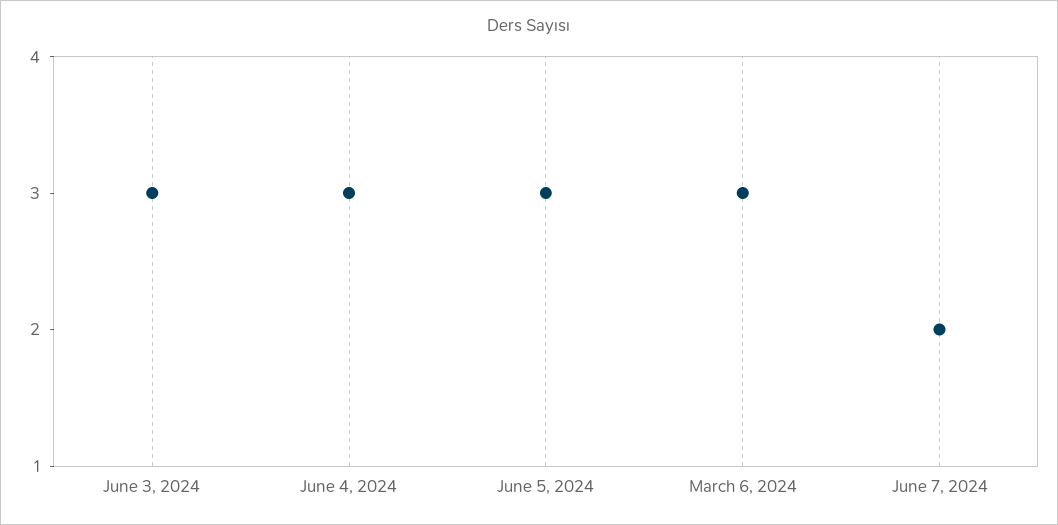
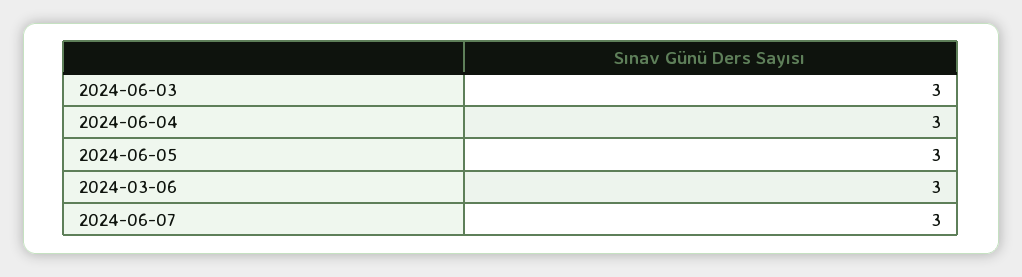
  {
    "June 3, 2024": 3,
    "June 4, 2024": 3,
    "June 5, 2024": 3,
    "March 6, 2024": 3,
-   "June 7, 2024": 2
+   "June 7, 2024": 3
  }

